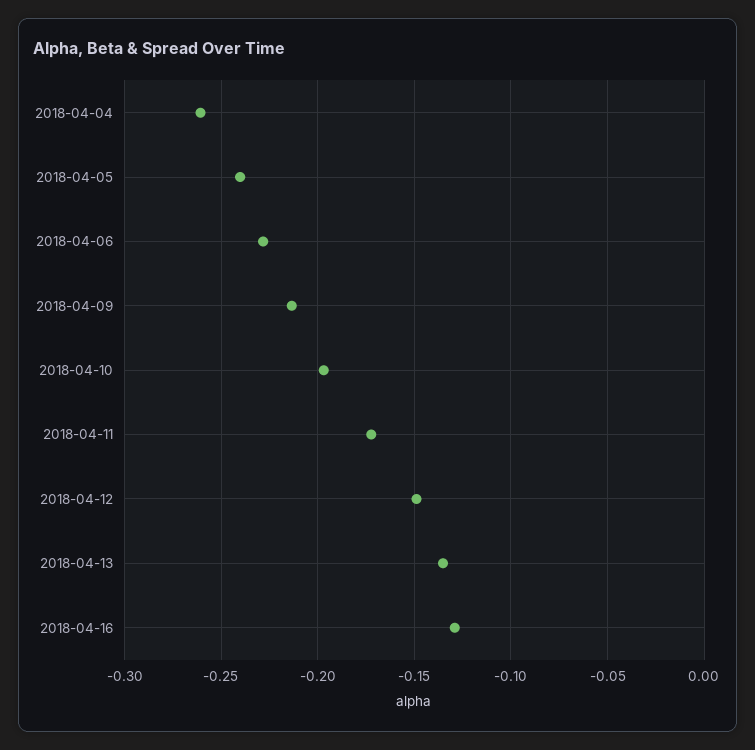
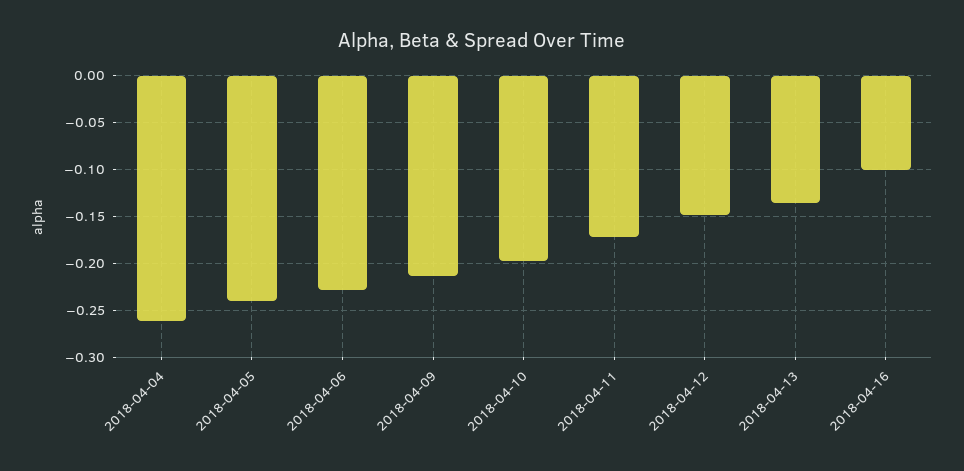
  {
    "2018-04-04": -0.26,
    "2018-04-05": -0.24,
    "2018-04-06": -0.23,
    "2018-04-09": -0.215,
    "2018-04-10": -0.195,
    "2018-04-11": -0.17,
    "2018-04-12": -0.15,
    "2018-04-13": -0.135,
-   "2018-04-16": -0.13
+   "2018-04-16": -0.1
  }

